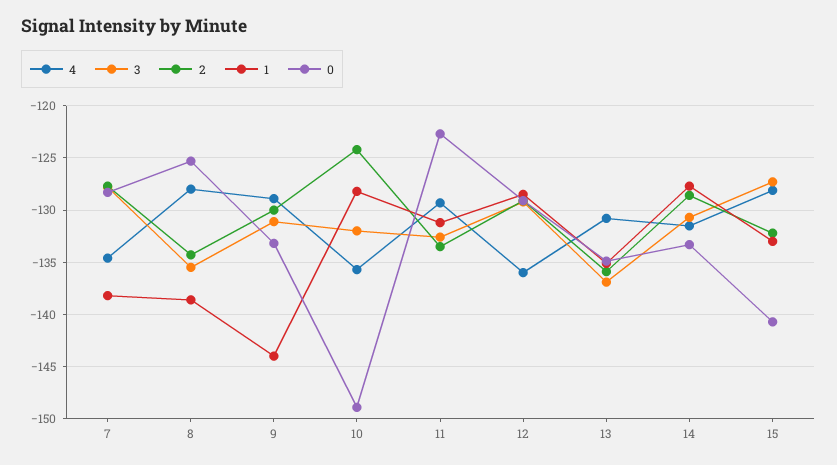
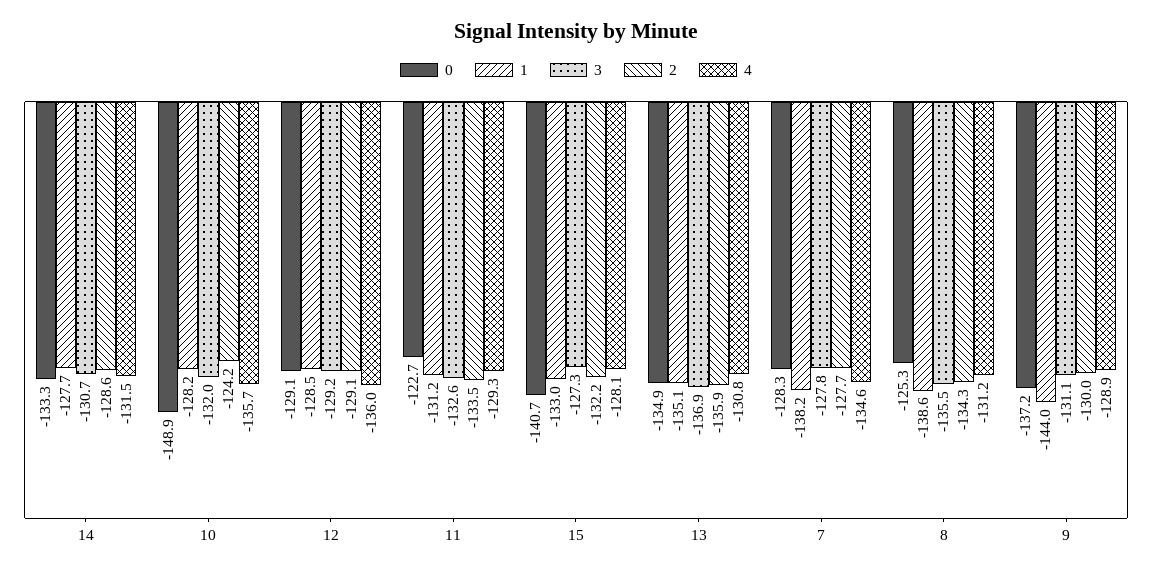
  {
    "4": {
      "7": -134.6,
-     "8": -128,
+     "8": -131.2,
      "9": -128.9,
      "10": -135.7,
      "11": -129.3,
      "12": -136,
      "13": -130.8,
      "14": -131.5,
      "15": -128.1
    },
    "3": {
      "7": -127.8,
      "8": -135.5,
      "9": -131.1,
      "10": -132,
      "11": -132.6,
      "12": -129.2,
      "13": -136.9,
      "14": -130.7,
      "15": -127.3
    },
    "2": {
      "7": -127.7,
      "8": -134.3,
      "9": -130,
      "10": -124.2,
      "11": -133.5,
      "12": -129.1,
      "13": -135.9,
      "14": -128.6,
      "15": -132.2
    },
    "1": {
      "7": -138.2,
      "8": -138.6,
      "9": -144,
      "10": -128.2,
      "11": -131.2,
      "12": -128.5,
      "13": -135.1,
      "14": -127.7,
      "15": -133
    },
    "0": {
      "7": -128.3,
      "8": -125.3,
-     "9": -133,
+     "9": -137.2,
      "10": -148.9,
      "11": -122.7,
      "12": -129.1,
      "13": -134.9,
      "14": -133.3,
      "15": -140.7
    }
  }

